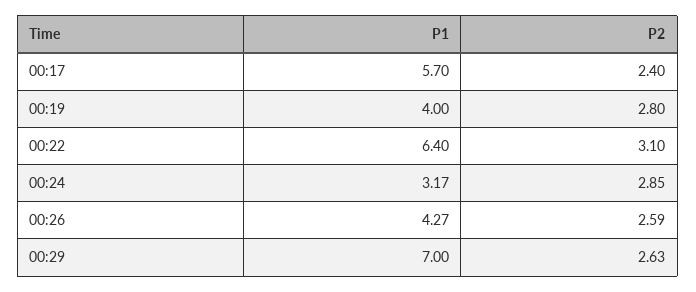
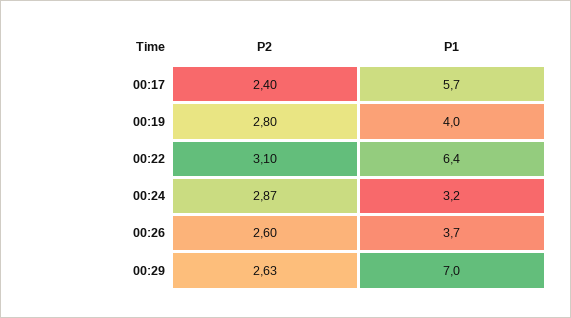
  {
    "P1": {
      "00:17": 5.7,
      "00:19": 4,
      "00:22": 6.4,
      "00:24": 3.17,
-     "00:26": 4.27,
+     "00:26": 3.7,
      "00:29": 7
    },
    "P2": {
      "00:17": 2.4,
      "00:19": 2.8,
      "00:22": 3.1,
-     "00:24": 2.85,
+     "00:24": 2.87,
-     "00:26": 2.59,
+     "00:26": 2.6,
      "00:29": 2.63
    }
  }

